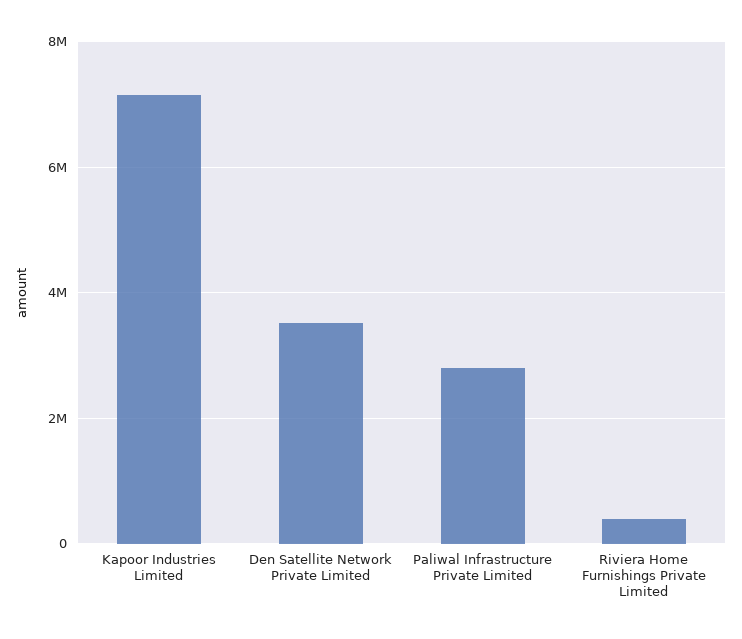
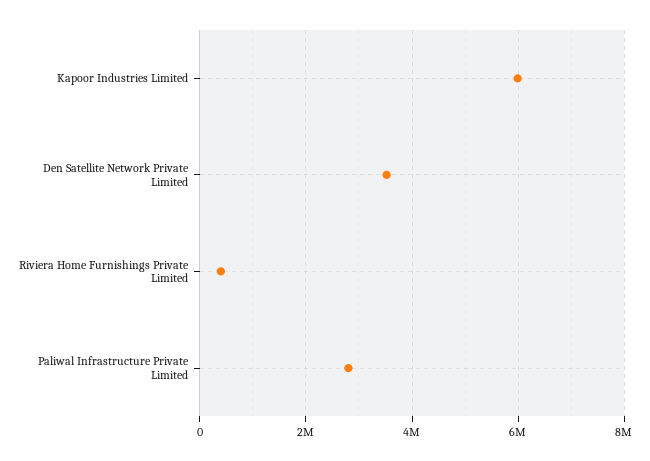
  {
-   "Kapoor Industries Limited": 7200000,
+   "Kapoor Industries Limited": 6000000,
    "Den Satellite Network Private Limited": 3600000,
    "Paliwal Infrastructure Private Limited": 2800000,
    "Riviera Home Furnishings Private Limited": 400000
  }

